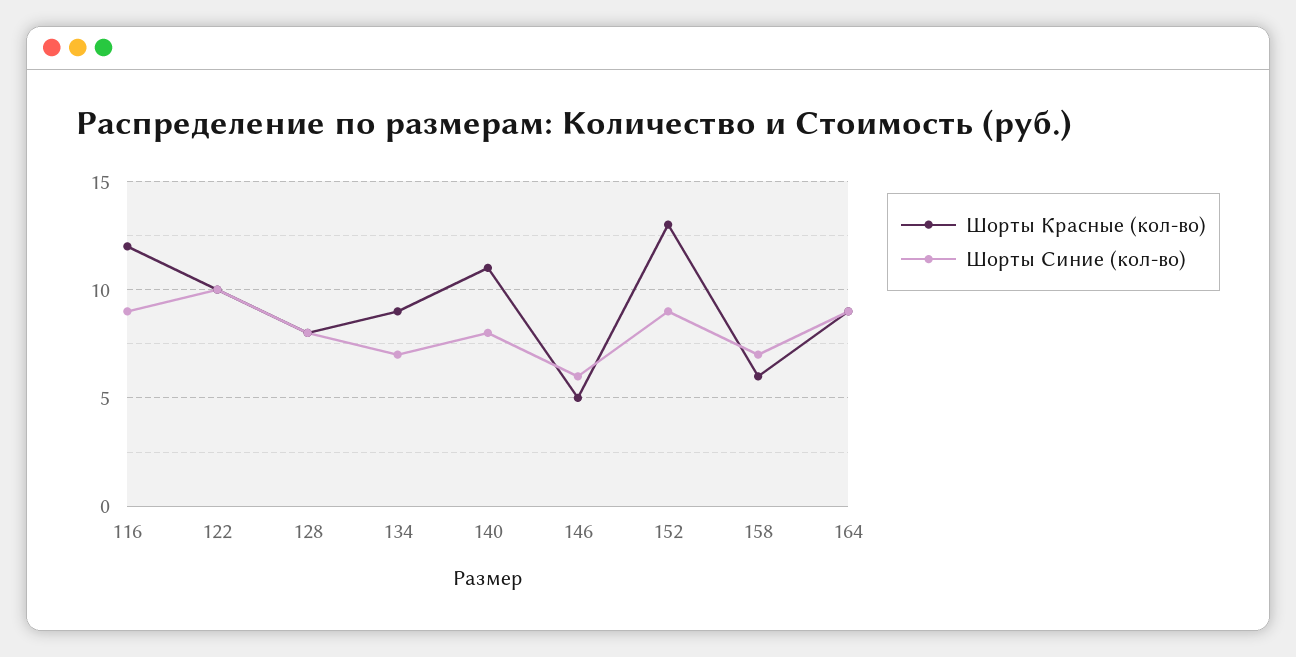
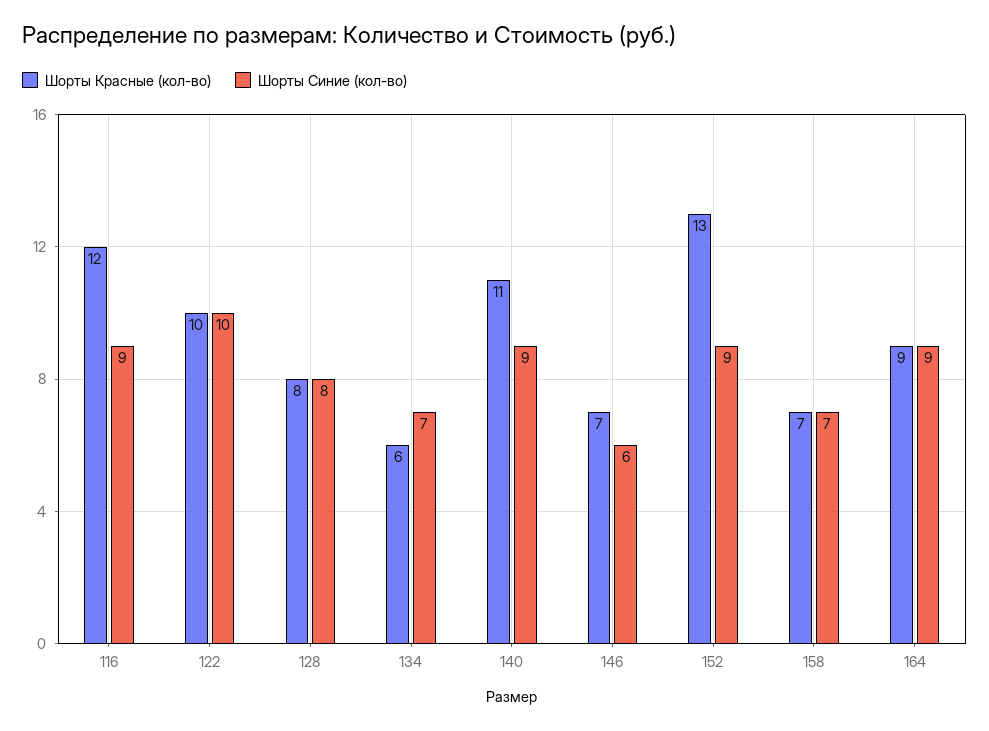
  {
    "Шорты Красные (кол-во)": {
      "116": 12,
      "122": 10,
      "128": 8,
-     "134": 9,
+     "134": 6,
      "140": 11,
-     "146": 5,
+     "146": 7,
      "152": 13,
-     "158": 6,
+     "158": 7,
      "164": 9
    },
    "Шорты Синие (кол-во)": {
      "116": 9,
      "122": 10,
      "128": 8,
      "134": 7,
-     "140": 8,
+     "140": 9,
      "146": 6,
      "152": 9,
      "158": 7,
      "164": 9
    }
  }

